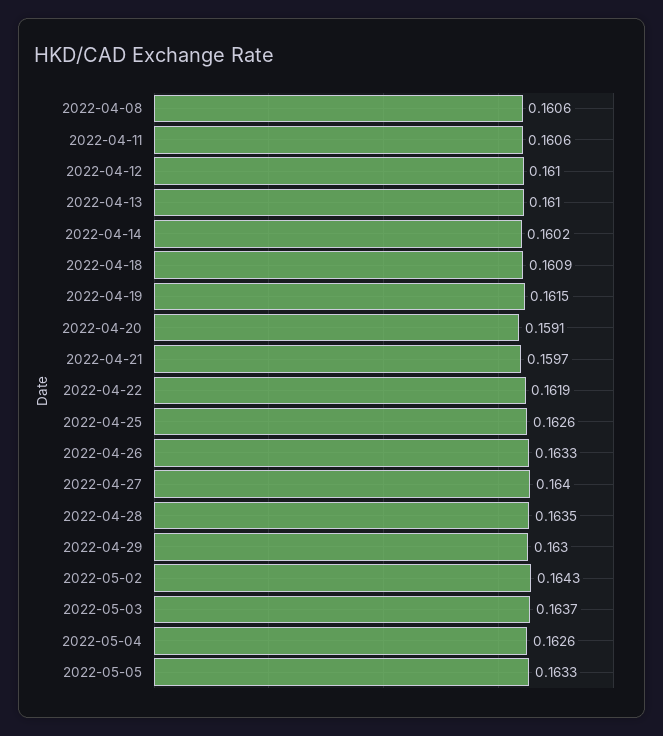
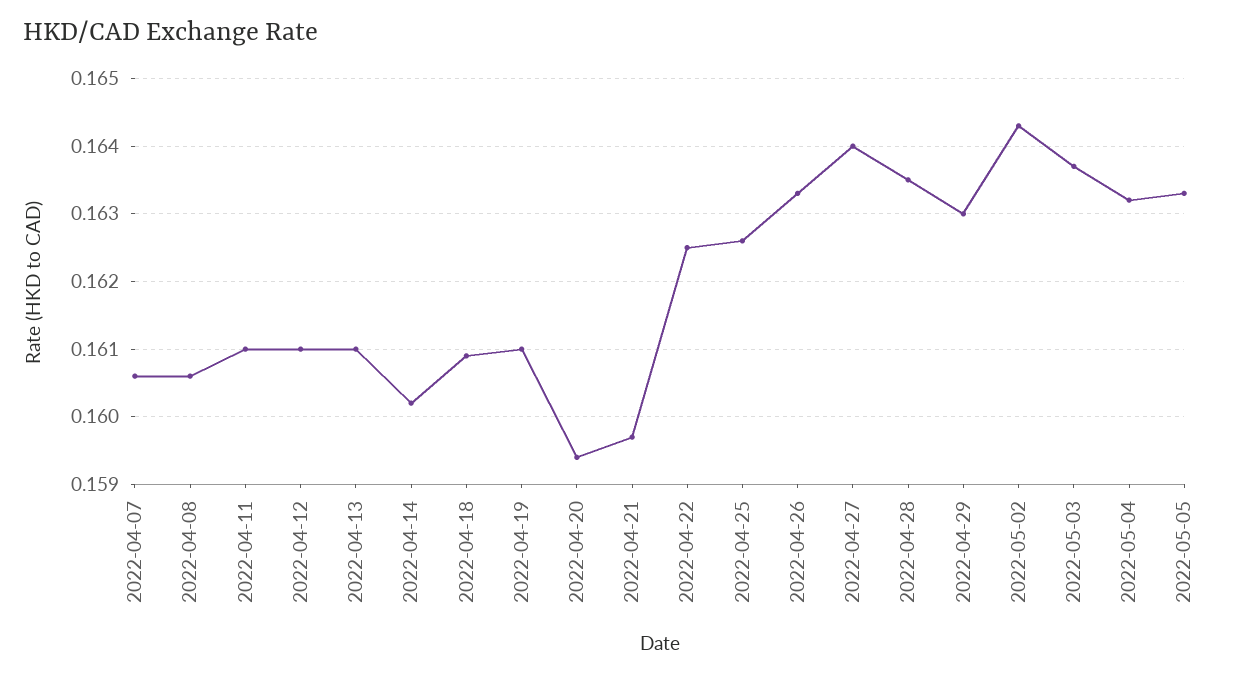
  {
    "2022-04-08": 0.1606,
-   "2022-04-11": 0.1606,
+   "2022-04-11": 0.161,
    "2022-04-12": 0.161,
    "2022-04-13": 0.161,
    "2022-04-14": 0.1602,
    "2022-04-18": 0.1609,
-   "2022-04-19": 0.1615,
+   "2022-04-19": 0.161,
-   "2022-04-20": 0.1591,
+   "2022-04-20": 0.1594,
    "2022-04-21": 0.1597,
-   "2022-04-22": 0.1619,
+   "2022-04-22": 0.1625,
    "2022-04-25": 0.1626,
    "2022-04-26": 0.1633,
    "2022-04-27": 0.164,
    "2022-04-28": 0.1635,
    "2022-04-29": 0.163,
    "2022-05-02": 0.1643,
    "2022-05-03": 0.1637,
-   "2022-05-04": 0.1626,
+   "2022-05-04": 0.1632,
-   "2022-05-05": 0.1633
+   "2022-05-05": 0.1633,
+   "2022-04-07": 0.1606
  }

